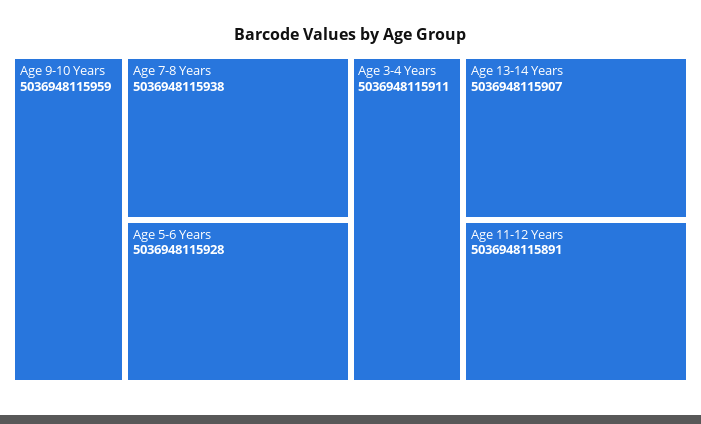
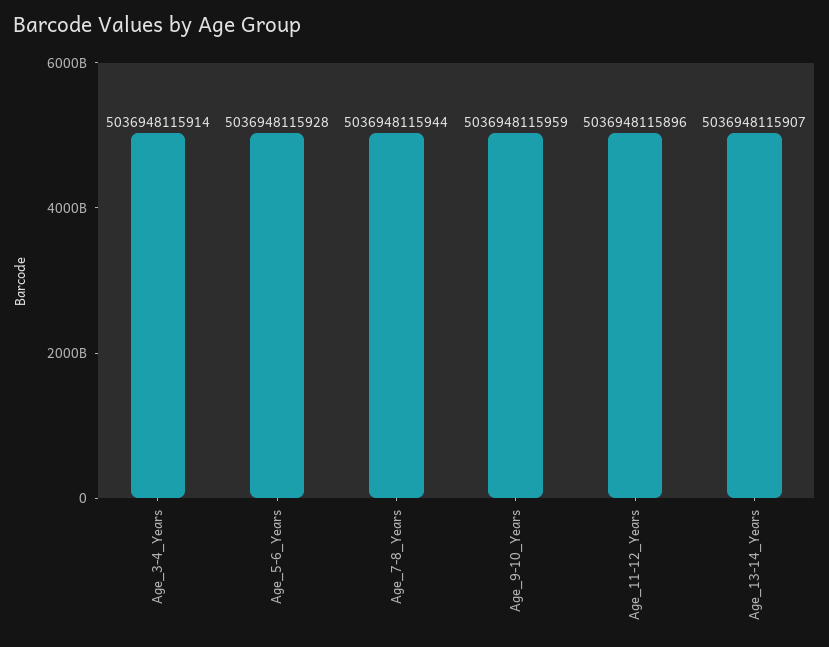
  {
    "Age 9-10 Years": 5036948115959,
-   "Age 7-8 Years": 5036948115938,
+   "Age 7-8 Years": 5036948115944,
    "Age 5-6 Years": 5036948115928,
-   "Age 3-4 Years": 5036948115911,
+   "Age 3-4 Years": 5036948115914,
    "Age 13-14 Years": 5036948115907,
-   "Age 11-12 Years": 5036948115891
+   "Age 11-12 Years": 5036948115896
  }

